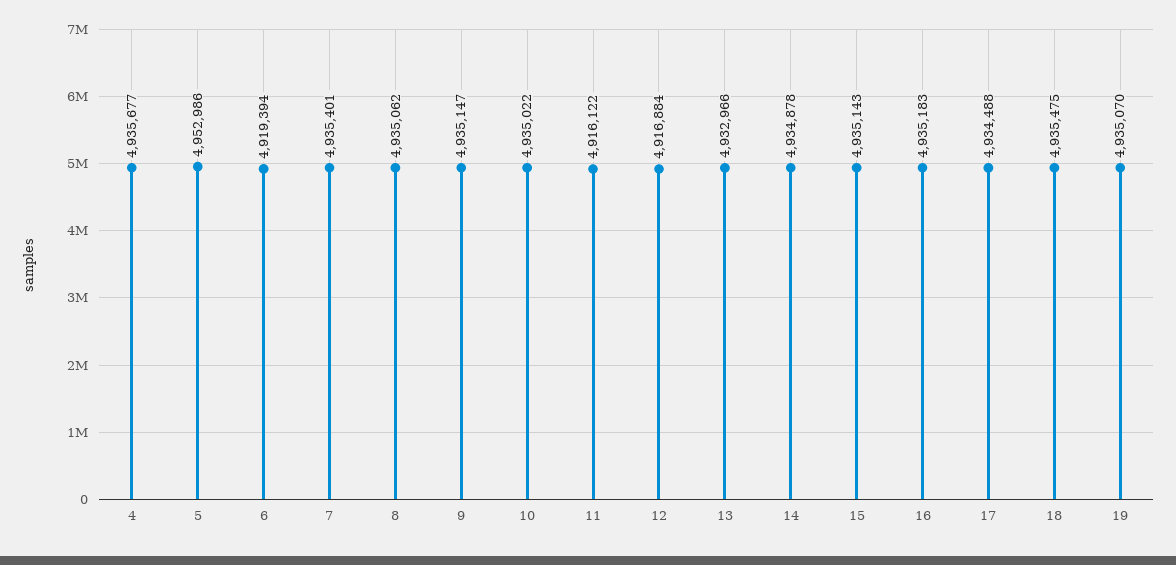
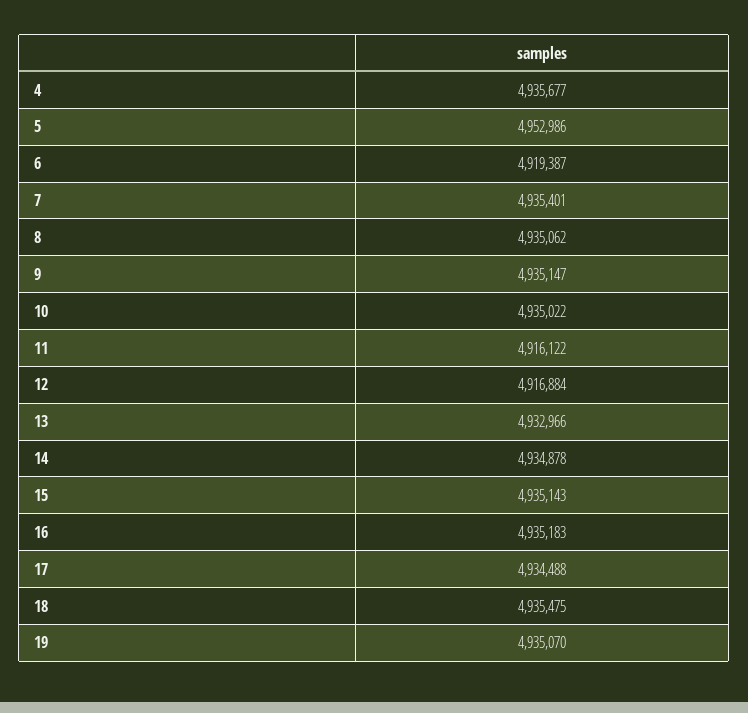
  {
    "4": 4935677,
    "5": 4952986,
-   "6": 4919394,
+   "6": 4919387,
    "7": 4935401,
    "8": 4935062,
    "9": 4935147,
    "10": 4935022,
    "11": 4916122,
    "12": 4916884,
    "13": 4932966,
    "14": 4934878,
    "15": 4935143,
    "16": 4935183,
    "17": 4934488,
    "18": 4935475,
    "19": 4935070
  }

